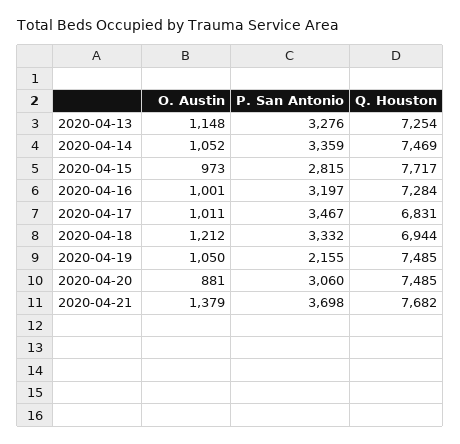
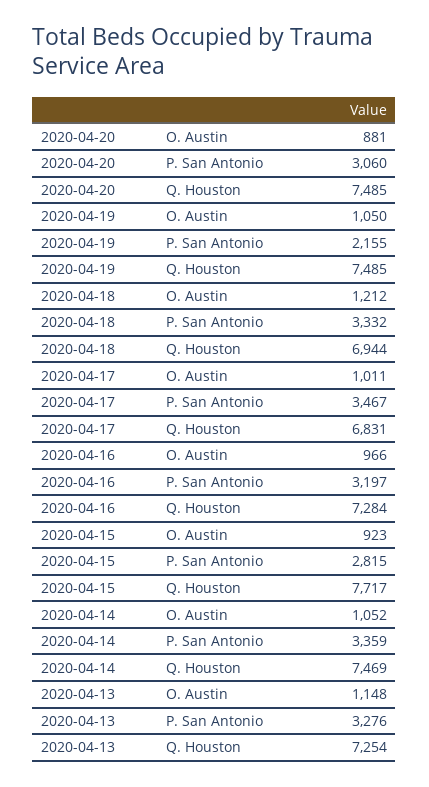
  {
    "O. Austin": {
      "2020-04-13": 1148,
      "2020-04-14": 1052,
-     "2020-04-15": 973,
+     "2020-04-15": 923,
-     "2020-04-16": 1001,
+     "2020-04-16": 966,
      "2020-04-17": 1011,
      "2020-04-18": 1212,
      "2020-04-19": 1050,
-     "2020-04-20": 881,
+     "2020-04-20": 881
-     "2020-04-21": 1379
    },
    "P. San Antonio": {
      "2020-04-13": 3276,
      "2020-04-14": 3359,
      "2020-04-15": 2815,
      "2020-04-16": 3197,
      "2020-04-17": 3467,
      "2020-04-18": 3332,
      "2020-04-19": 2155,
-     "2020-04-20": 3060,
+     "2020-04-20": 3060
-     "2020-04-21": 3698
    },
    "Q. Houston": {
      "2020-04-13": 7254,
      "2020-04-14": 7469,
      "2020-04-15": 7717,
      "2020-04-16": 7284,
      "2020-04-17": 6831,
      "2020-04-18": 6944,
      "2020-04-19": 7485,
-     "2020-04-20": 7485,
+     "2020-04-20": 7485
-     "2020-04-21": 7682
    }
  }

